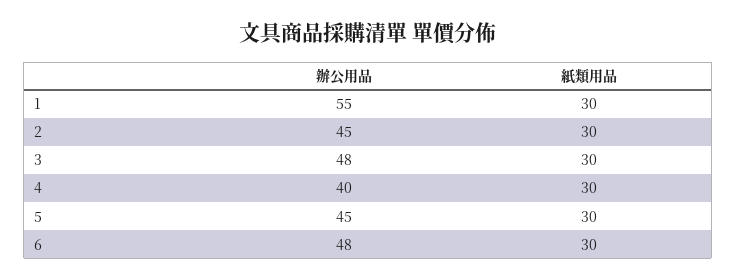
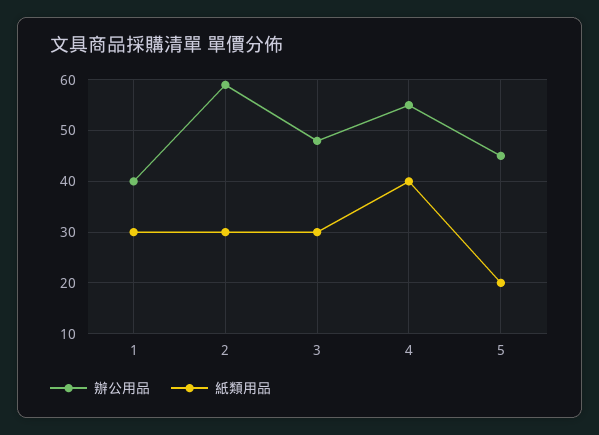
  {
    "辦公用品": {
-     "1": 55,
+     "1": 40,
-     "2": 45,
+     "2": 60,
      "3": 48,
-     "4": 40,
+     "4": 55,
-     "5": 45,
+     "5": 45
-     "6": 48
    },
    "紙類用品": {
      "1": 30,
      "2": 30,
      "3": 30,
-     "4": 30,
+     "4": 40,
-     "5": 30,
+     "5": 20
-     "6": 30
    }
  }

